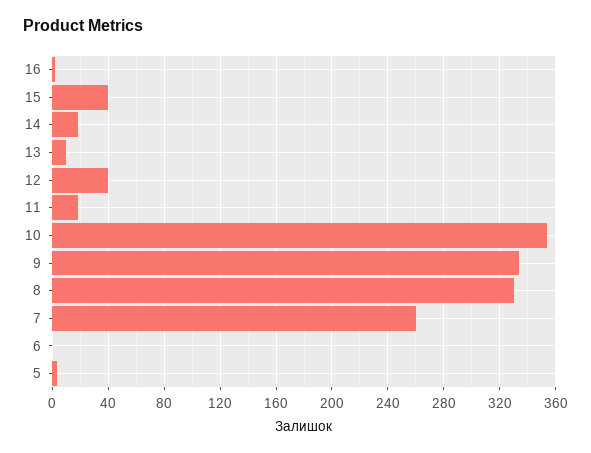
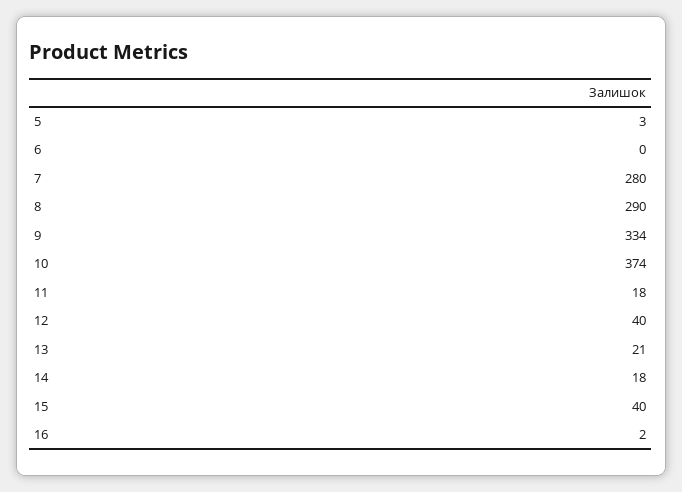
  {
    "16": 2,
    "15": 40,
    "14": 18,
-   "13": 10,
+   "13": 21,
    "12": 40,
    "11": 18,
-   "10": 355,
+   "10": 374,
    "9": 334,
-   "8": 330,
+   "8": 290,
-   "7": 260,
+   "7": 280,
    "6": 0,
    "5": 3
  }

